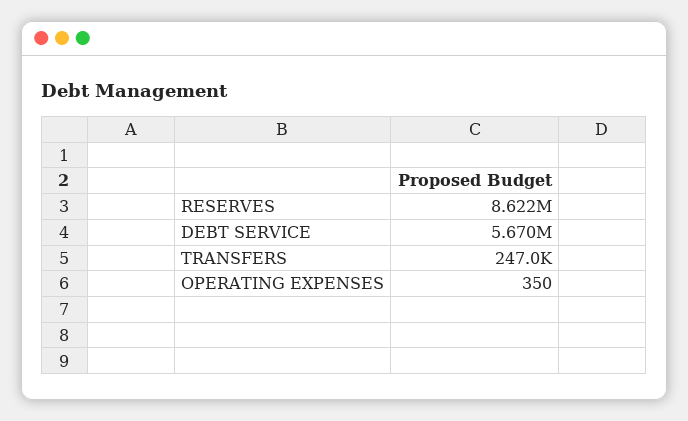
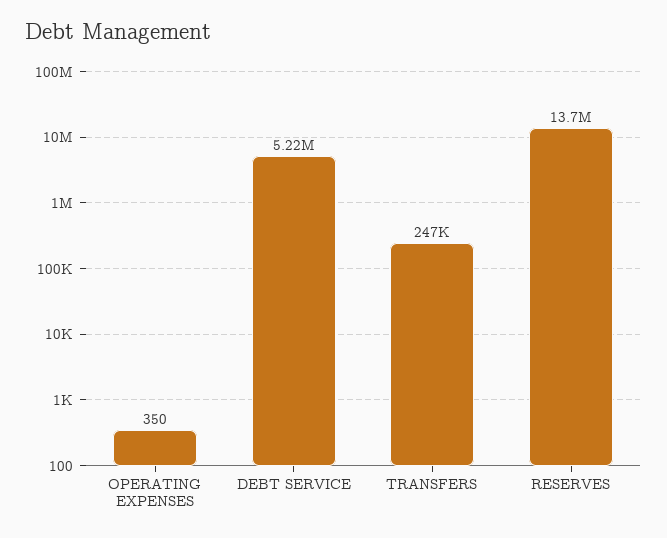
  {
-   "RESERVES": 8622000,
+   "RESERVES": 13700000,
-   "DEBT SERVICE": 5670000,
+   "DEBT SERVICE": 5220000,
    "TRANSFERS": 247000,
    "OPERATING EXPENSES": 350
  }

